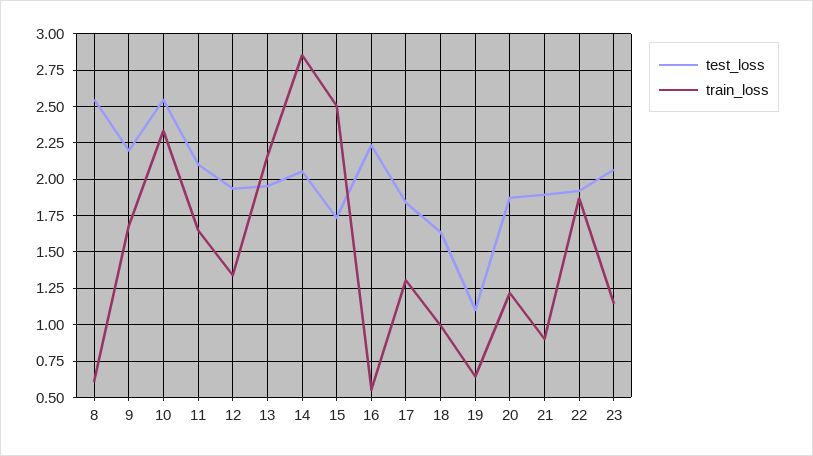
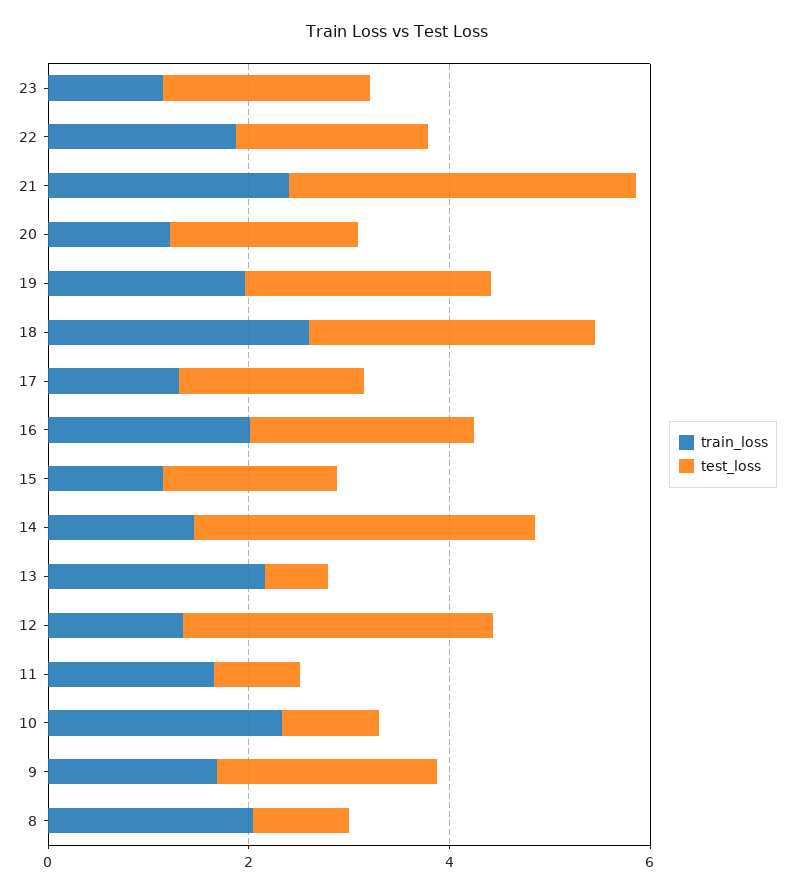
  {
    "test_loss": {
-     "8": 2.55,
+     "8": 1,
      "9": 2.2,
-     "10": 2.55,
+     "10": 1,
-     "11": 2.1,
+     "11": 1,
-     "12": 1.95,
+     "12": 3,
-     "13": 1.95,
+     "13": 0.5,
-     "14": 2.05,
+     "14": 3.5,
      "15": 1.75,
      "16": 2.25,
      "17": 1.85,
-     "18": 1.65,
+     "18": 3,
-     "19": 1.1,
+     "19": 2.5,
      "20": 1.85,
-     "21": 1.9,
+     "21": 3.5,
      "22": 1.9,
      "23": 2.05
    },
    "train_loss": {
-     "8": 0.6,
+     "8": 2,
      "9": 1.7,
      "10": 2.35,
      "11": 1.65,
      "12": 1.35,
      "13": 2.15,
-     "14": 2.85,
+     "14": 1.5,
-     "15": 2.5,
+     "15": 1,
-     "16": 0.55,
+     "16": 2,
      "17": 1.3,
-     "18": 1,
+     "18": 2.5,
-     "19": 0.65,
+     "19": 2,
      "20": 1.2,
-     "21": 0.9,
+     "21": 2.5,
      "22": 1.85,
      "23": 1.15
    }
  }

